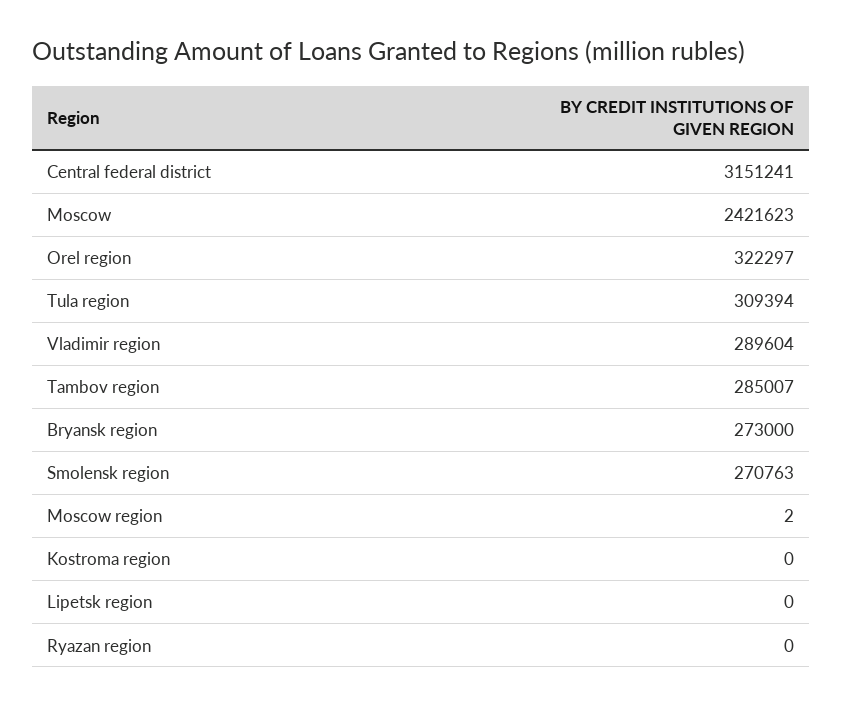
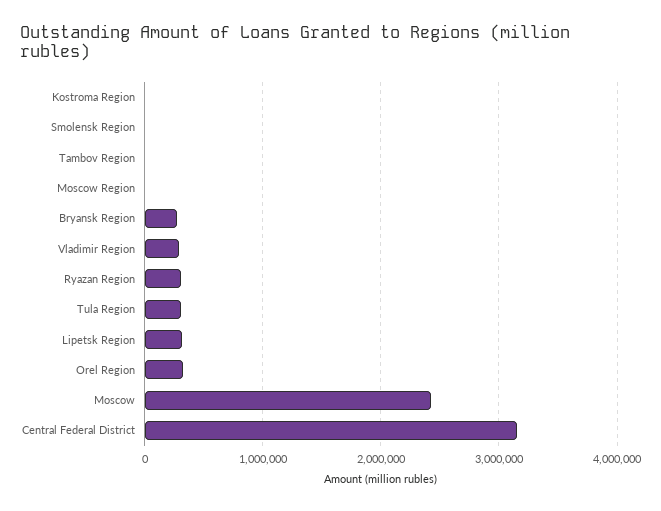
  {
    "Central federal district": 3151241,
    "Moscow": 2421623,
    "Orel region": 322297,
    "Tula region": 309394,
    "Vladimir region": 289604,
-   "Tambov region": 285007,
+   "Tambov region": 0,
    "Bryansk region": 273000,
-   "Smolensk region": 270763,
+   "Smolensk region": 0,
    "Moscow region": 2,
    "Kostroma region": 0,
-   "Lipetsk region": 0,
+   "Lipetsk region": 300000,
-   "Ryazan region": 0
+   "Ryazan region": 300000
  }

